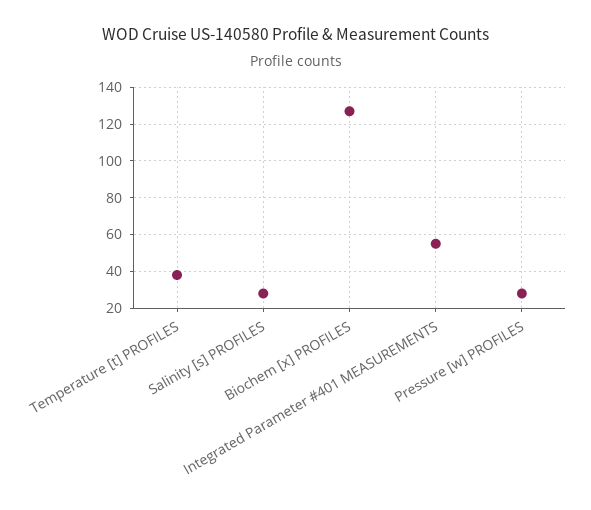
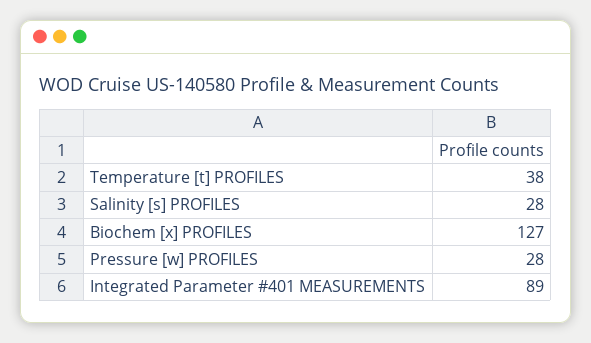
  {
    "Temperature [t] PROFILES": 38,
    "Salinity [s] PROFILES": 28,
    "Biochem [x] PROFILES": 127,
-   "Integrated Parameter #401 MEASUREMENTS": 55,
+   "Integrated Parameter #401 MEASUREMENTS": 89,
    "Pressure [w] PROFILES": 28
  }

